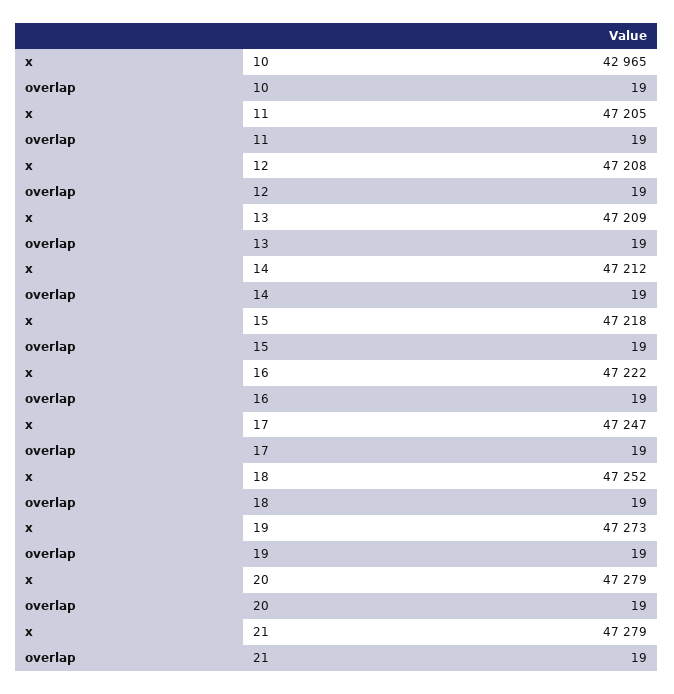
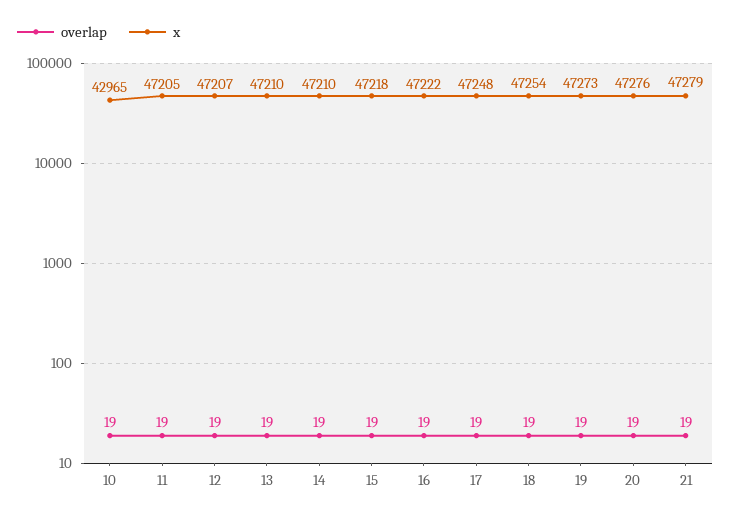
  {
    "x": {
      "10": 42965,
      "11": 47205,
-     "12": 47208,
+     "12": 47207,
-     "13": 47209,
+     "13": 47210,
-     "14": 47212,
+     "14": 47210,
      "15": 47218,
      "16": 47222,
-     "17": 47247,
+     "17": 47248,
-     "18": 47252,
+     "18": 47254,
      "19": 47273,
-     "20": 47279,
+     "20": 47276,
      "21": 47279
    },
    "overlap": {
      "10": 19,
      "11": 19,
      "12": 19,
      "13": 19,
      "14": 19,
      "15": 19,
      "16": 19,
      "17": 19,
      "18": 19,
      "19": 19,
      "20": 19,
      "21": 19
    }
  }

